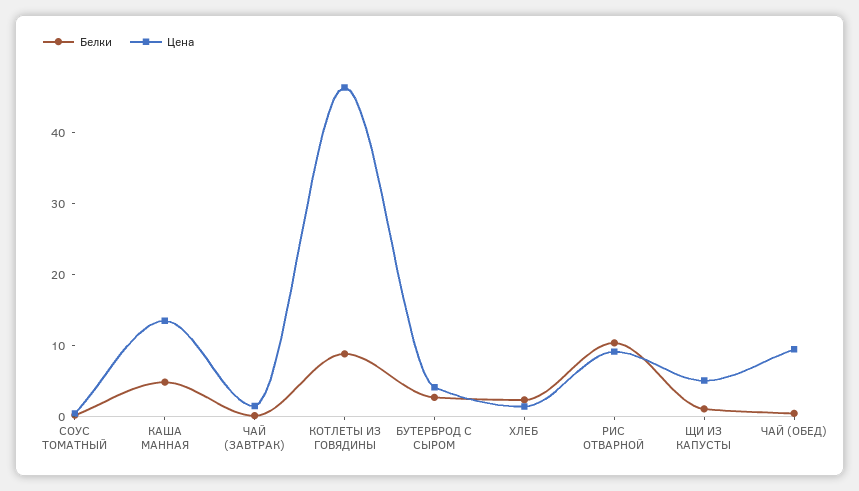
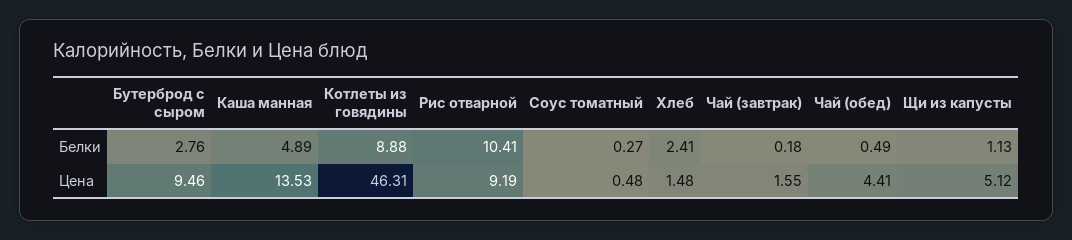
  {
    "Белки": {
      "СОУС ТОМАТНЫЙ": 0.27,
      "КАША МАННАЯ": 4.89,
      "ЧАЙ (ЗАВТРАК)": 0.18,
      "КОТЛЕТЫ ИЗ ГОВЯДИНЫ": 8.88,
      "БУТЕРБРОД С СЫРОМ": 2.76,
      "ХЛЕБ": 2.41,
      "РИС ОТВАРНОЙ": 10.41,
      "ЩИ ИЗ КАПУСТЫ": 1.13,
      "ЧАЙ (ОБЕД)": 0.49
    },
    "Цена": {
      "СОУС ТОМАТНЫЙ": 0.48,
      "КАША МАННАЯ": 13.53,
      "ЧАЙ (ЗАВТРАК)": 1.55,
      "КОТЛЕТЫ ИЗ ГОВЯДИНЫ": 46.31,
-     "БУТЕРБРОД С СЫРОМ": 4,
+     "БУТЕРБРОД С СЫРОМ": 9.46,
      "ХЛЕБ": 1.48,
      "РИС ОТВАРНОЙ": 9.19,
      "ЩИ ИЗ КАПУСТЫ": 5.12,
-     "ЧАЙ (ОБЕД)": 10
+     "ЧАЙ (ОБЕД)": 4.41
    }
  }

